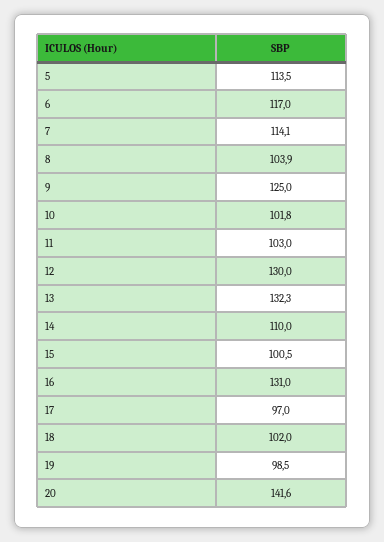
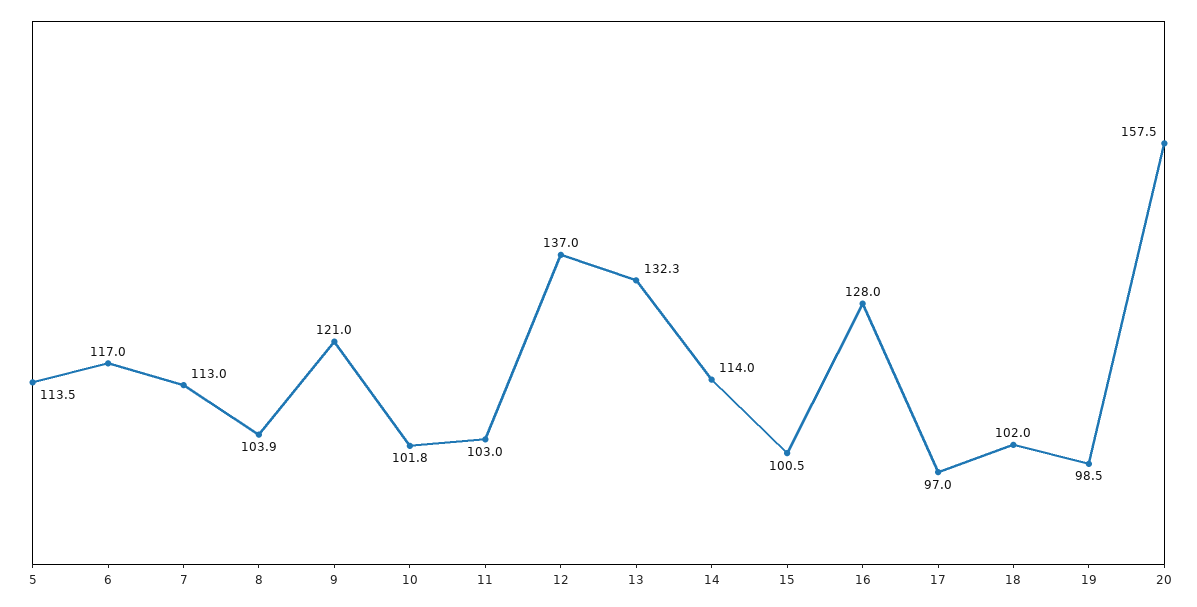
  {
    "5": 113.5,
    "6": 117,
-   "7": 114.1,
+   "7": 113,
    "8": 103.9,
-   "9": 125,
+   "9": 121,
    "10": 101.8,
    "11": 103,
-   "12": 130,
+   "12": 137,
    "13": 132.3,
-   "14": 110,
+   "14": 114,
    "15": 100.5,
-   "16": 131,
+   "16": 128,
    "17": 97,
    "18": 102,
    "19": 98.5,
-   "20": 141.6
+   "20": 157.5
  }

